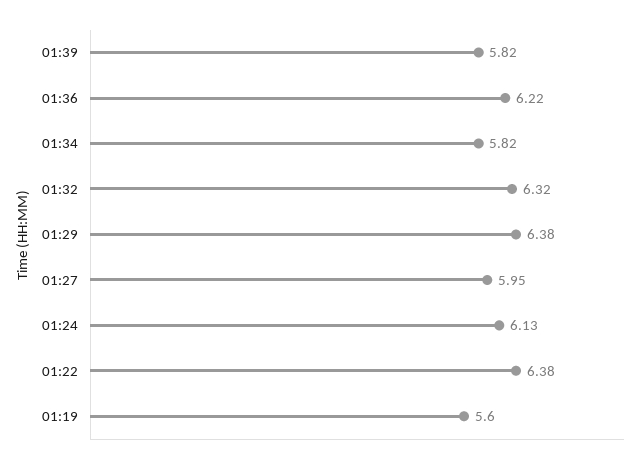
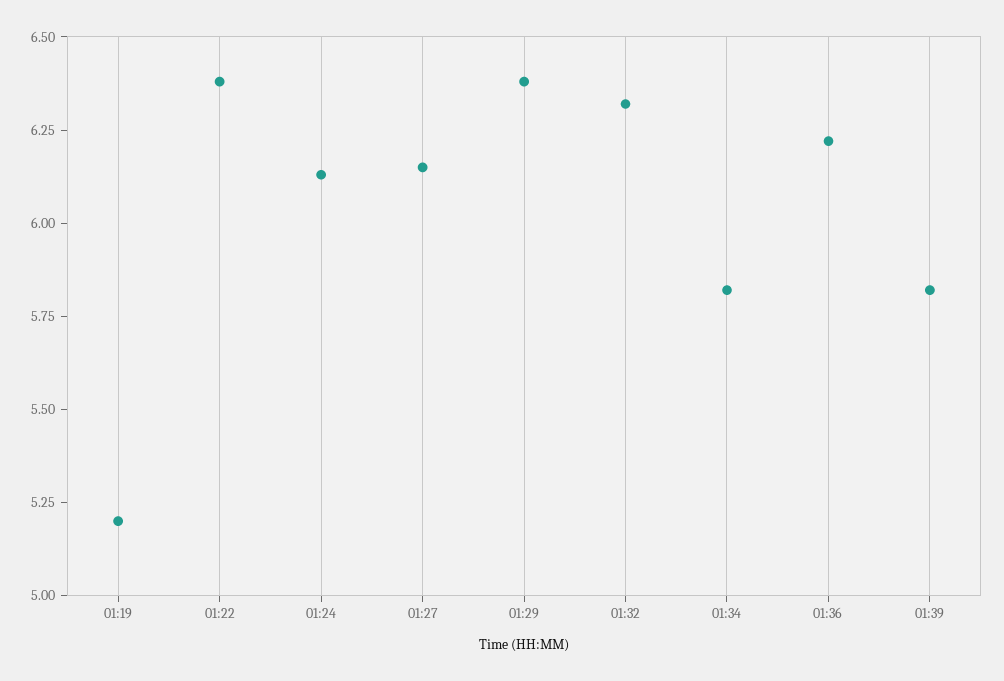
  {
    "01:39": 5.82,
    "01:36": 6.22,
    "01:34": 5.82,
    "01:32": 6.32,
    "01:29": 6.38,
-   "01:27": 5.95,
+   "01:27": 6.15,
    "01:24": 6.13,
    "01:22": 6.38,
-   "01:19": 5.6
+   "01:19": 5.2
  }

